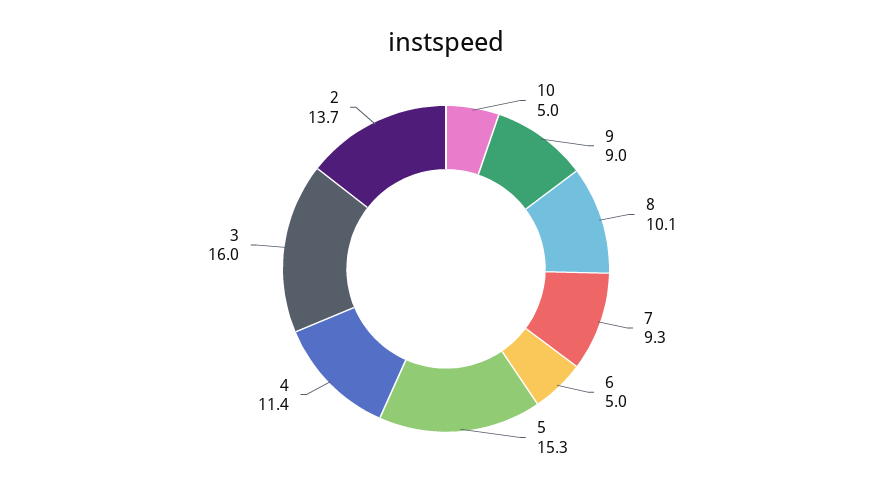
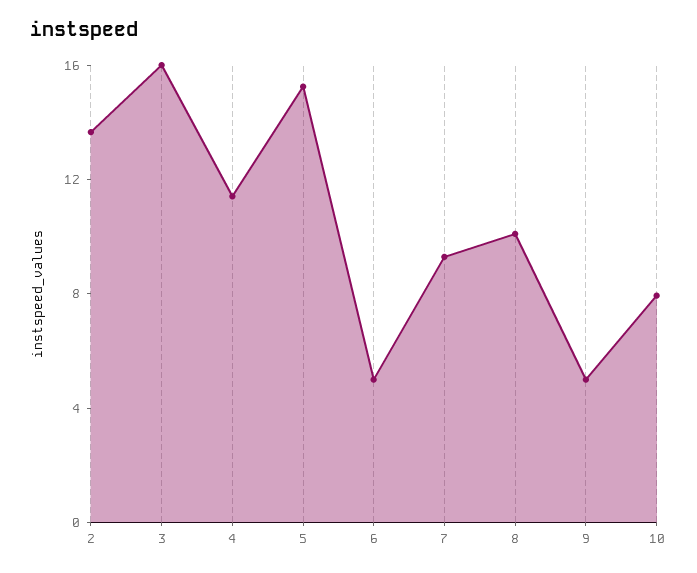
  {
-   "10": 5,
+   "10": 8,
-   "9": 9,
+   "9": 5,
    "8": 10.1,
    "7": 9.3,
    "6": 5,
    "5": 15.3,
    "4": 11.4,
    "3": 16,
    "2": 13.7
  }

